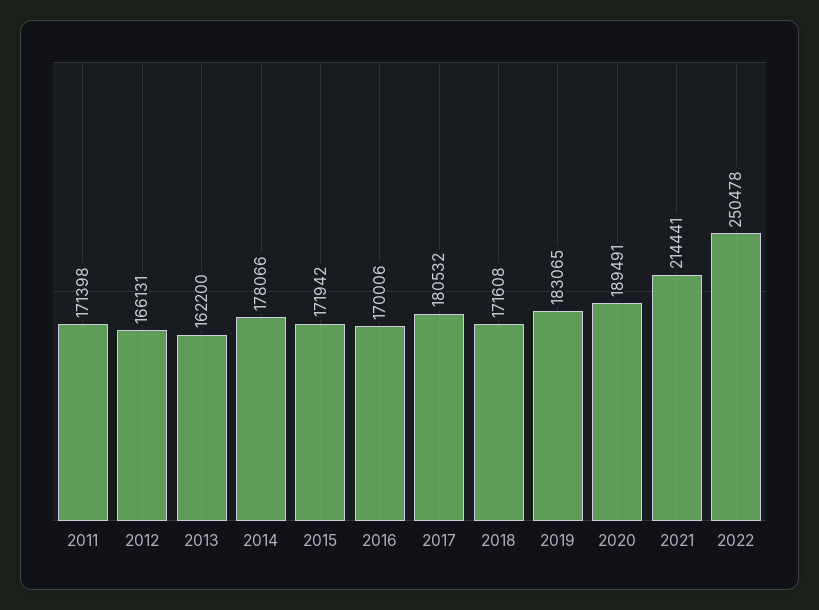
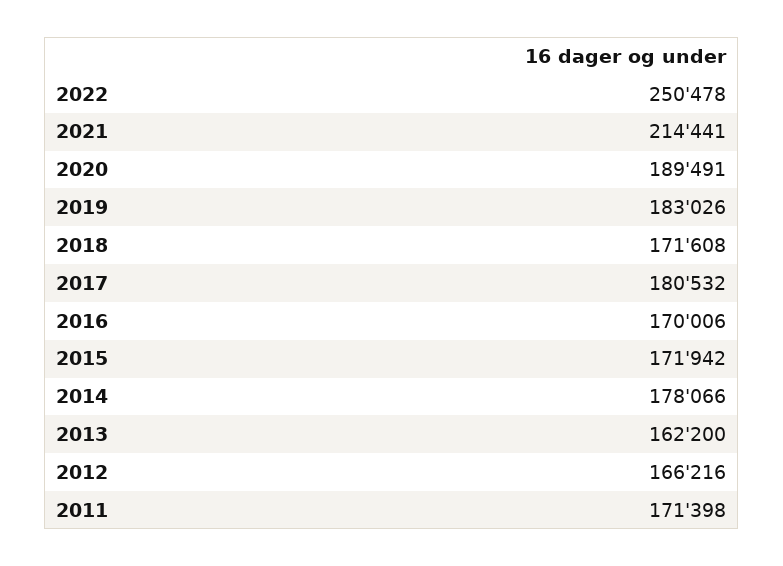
  {
    "2011": 171398,
-   "2012": 166131,
+   "2012": 166216,
    "2013": 162200,
    "2014": 178066,
    "2015": 171942,
    "2016": 170006,
    "2017": 180532,
    "2018": 171608,
-   "2019": 183065,
+   "2019": 183026,
    "2020": 189491,
    "2021": 214441,
    "2022": 250478
  }

